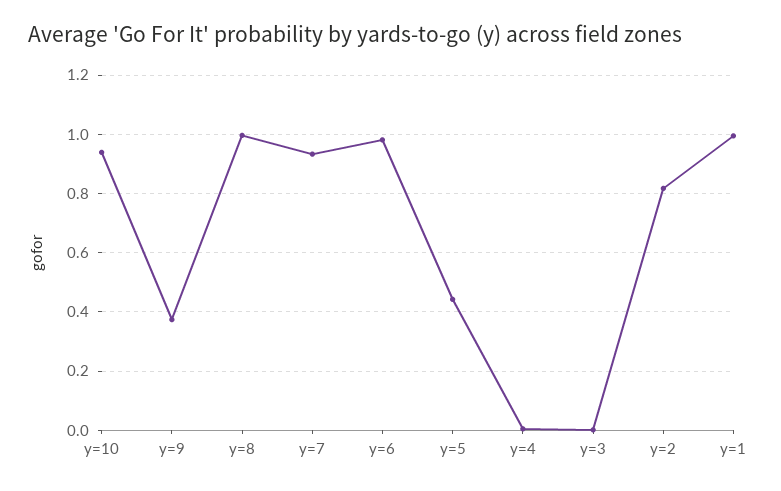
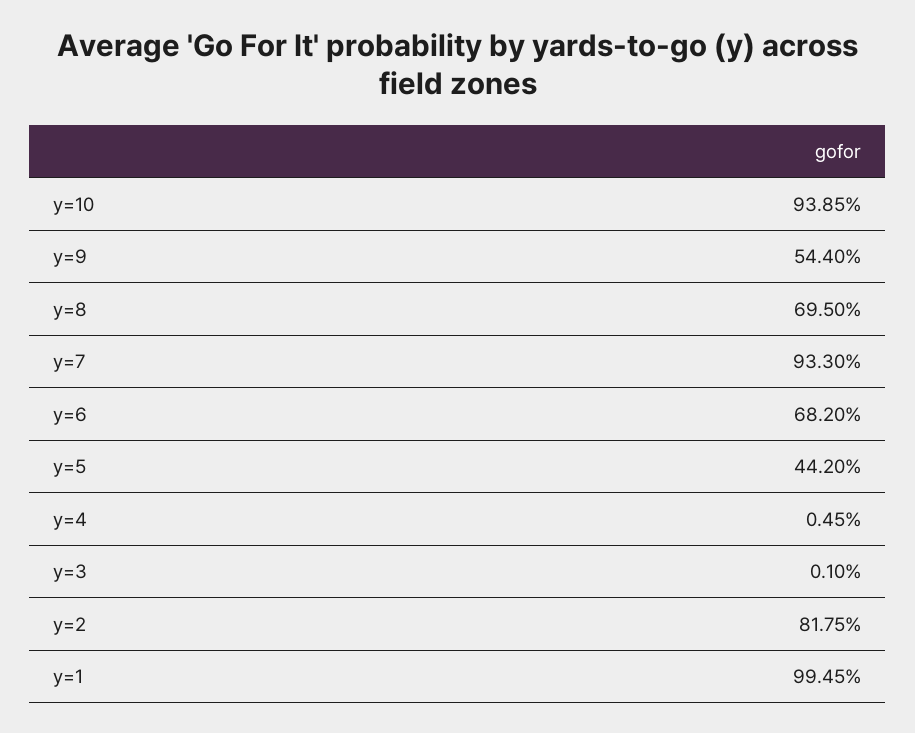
  {
    "y=10": 0.9385,
-   "y=9": 0.375,
+   "y=9": 0.544,
-   "y=8": 1,
+   "y=8": 0.695,
    "y=7": 0.933,
-   "y=6": 0.975,
+   "y=6": 0.682,
    "y=5": 0.442,
    "y=4": 0.0045,
    "y=3": 0.001,
    "y=2": 0.8175,
    "y=1": 0.9945
  }

